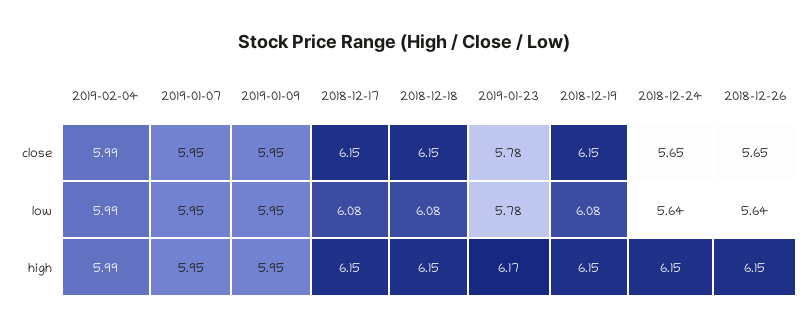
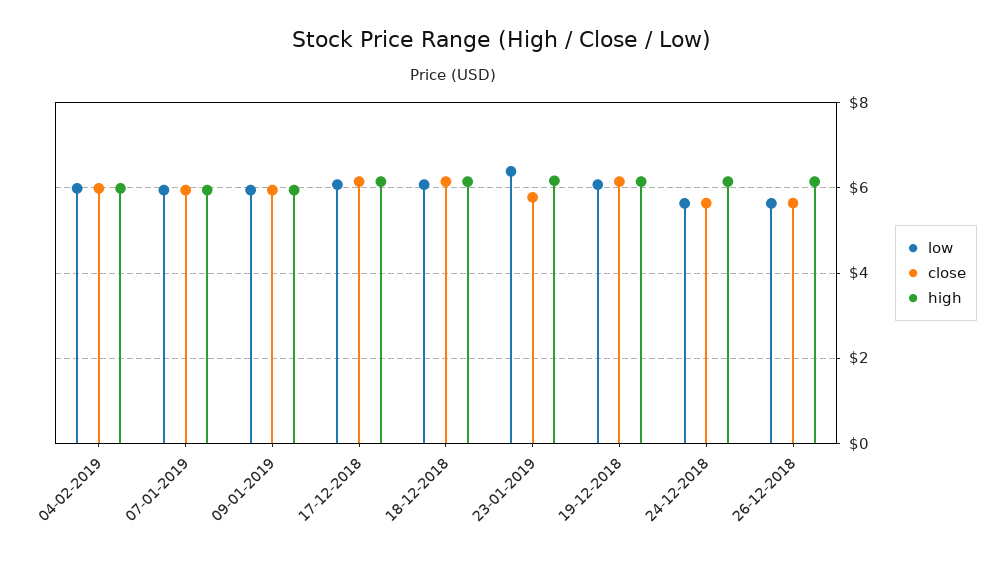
  {
    "close": {
      "2019-02-04": 5.99,
      "2019-01-07": 5.95,
      "2019-01-09": 5.95,
      "2018-12-17": 6.15,
      "2018-12-18": 6.15,
      "2019-01-23": 5.78,
      "2018-12-19": 6.15,
      "2018-12-24": 5.65,
      "2018-12-26": 5.65
    },
    "low": {
      "2019-02-04": 5.99,
      "2019-01-07": 5.95,
      "2019-01-09": 5.95,
      "2018-12-17": 6.08,
      "2018-12-18": 6.08,
-     "2019-01-23": 5.78,
+     "2019-01-23": 6.4,
      "2018-12-19": 6.08,
      "2018-12-24": 5.64,
      "2018-12-26": 5.64
    },
    "high": {
      "2019-02-04": 5.99,
      "2019-01-07": 5.95,
      "2019-01-09": 5.95,
      "2018-12-17": 6.15,
      "2018-12-18": 6.15,
      "2019-01-23": 6.17,
      "2018-12-19": 6.15,
      "2018-12-24": 6.15,
      "2018-12-26": 6.15
    }
  }

